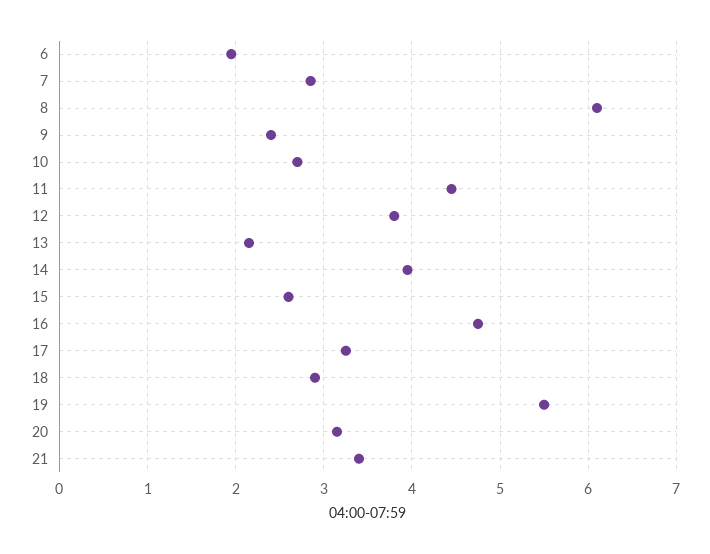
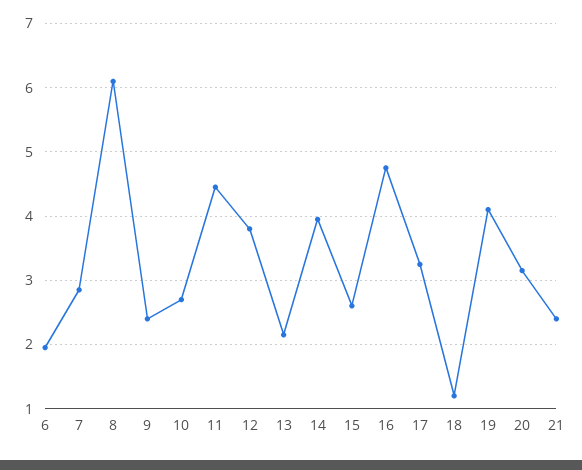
  {
    "6": 2,
    "7": 2.9,
    "8": 6.1,
    "9": 2.4,
    "10": 2.7,
    "11": 4.5,
    "12": 3.8,
    "13": 2.2,
    "14": 4,
    "15": 2.6,
    "16": 4.8,
    "17": 3.3,
-   "18": 2.9,
+   "18": 1.2,
-   "19": 5.5,
+   "19": 4.1,
    "20": 3.2,
-   "21": 3.4
+   "21": 2.4
  }

